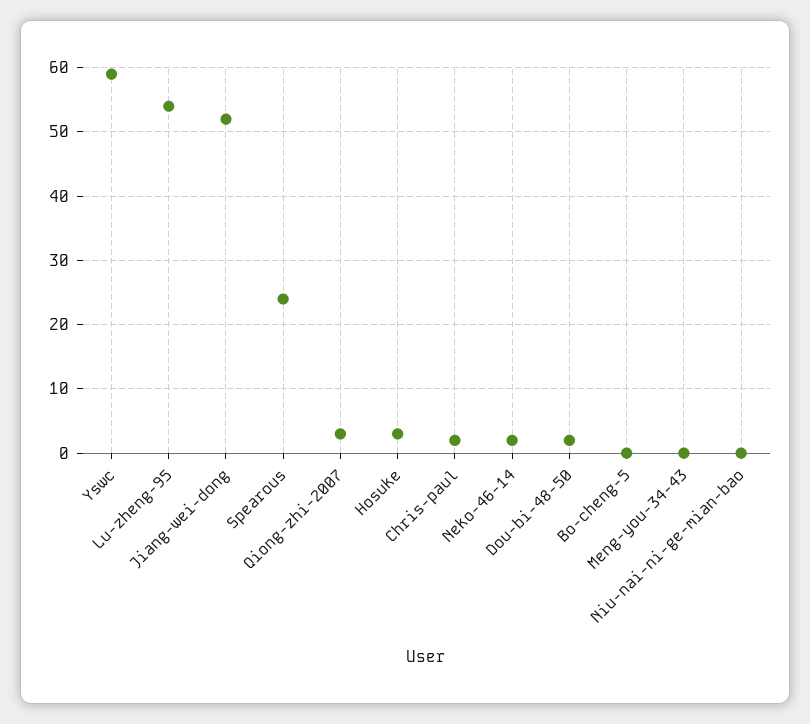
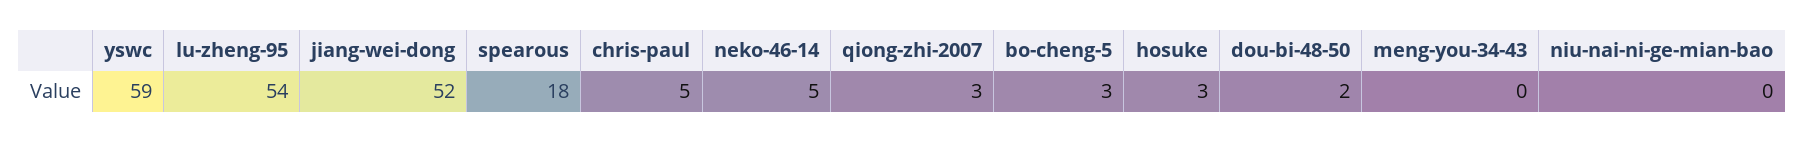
  {
    "Yswc": 59,
    "Lu-zheng-95": 54,
    "Jiang-wei-dong": 52,
-   "Spearous": 24,
+   "Spearous": 18,
    "Qiong-zhi-2007": 3,
    "Hosuke": 3,
-   "Chris-paul": 2,
+   "Chris-paul": 5,
-   "Neko-46-14": 2,
+   "Neko-46-14": 5,
    "Dou-bi-48-50": 2,
-   "Bo-cheng-5": 0,
+   "Bo-cheng-5": 3,
    "Meng-you-34-43": 0,
    "Niu-nai-ni-ge-mian-bao": 0
  }

